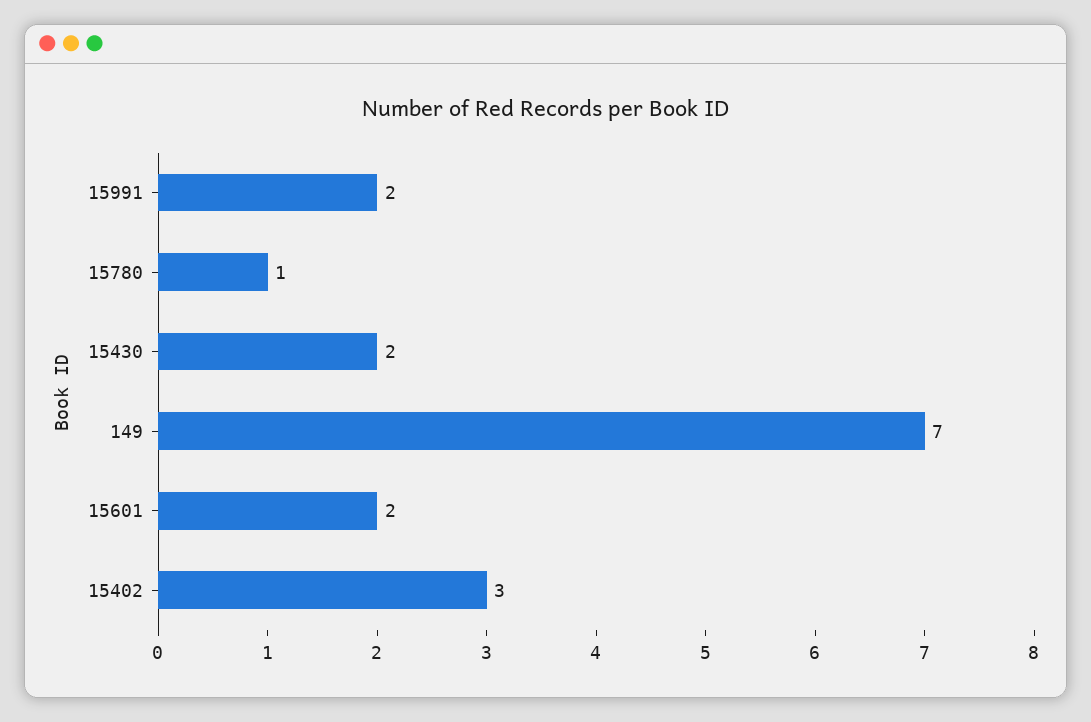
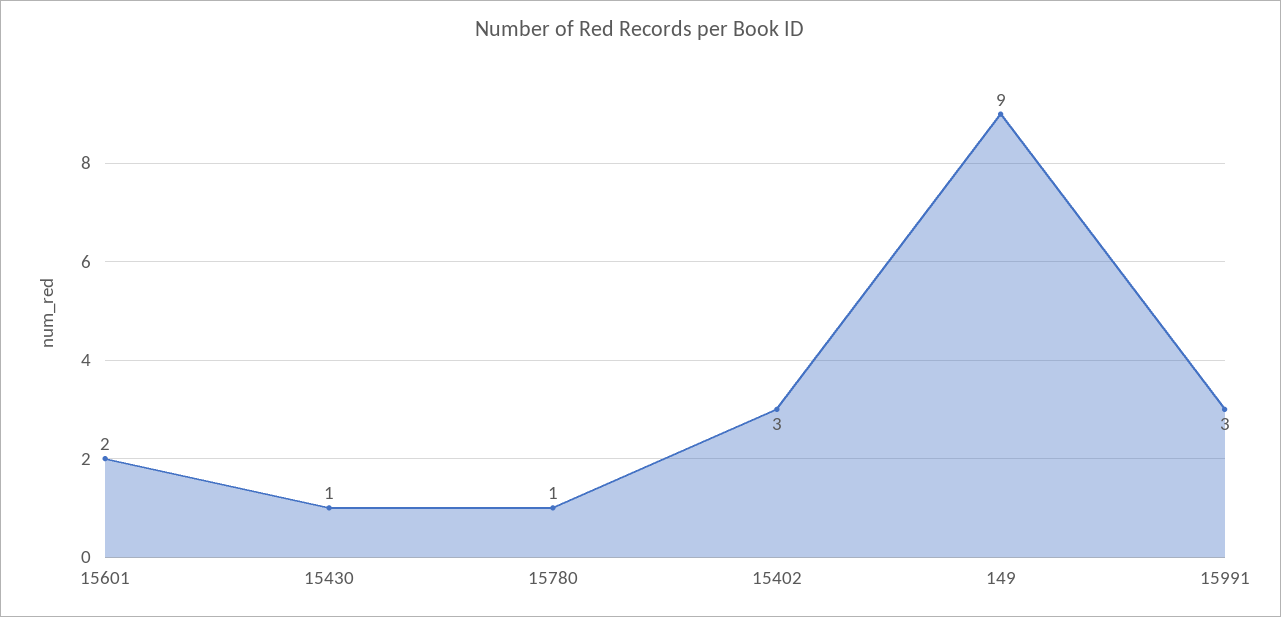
  {
-   "15991": 2,
+   "15991": 3,
    "15780": 1,
-   "15430": 2,
+   "15430": 1,
-   "149": 7,
+   "149": 9,
    "15601": 2,
    "15402": 3
  }

